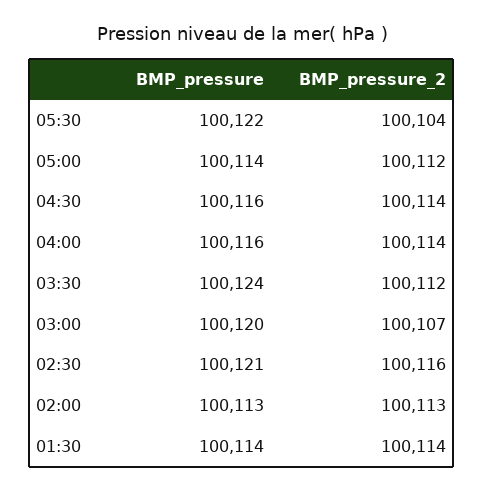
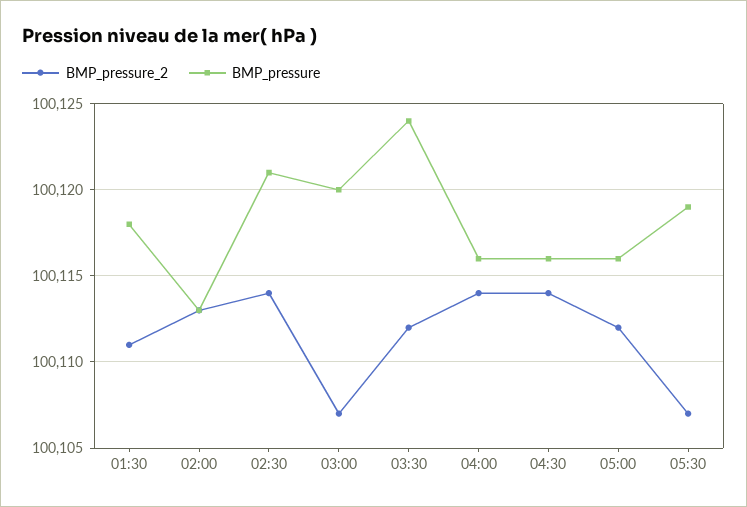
  {
    "BMP_pressure": {
-     "05:30": 100122,
+     "05:30": 100119,
-     "05:00": 100114,
+     "05:00": 100116,
      "04:30": 100116,
      "04:00": 100116,
      "03:30": 100124,
      "03:00": 100120,
      "02:30": 100121,
      "02:00": 100113,
-     "01:30": 100114
+     "01:30": 100118
    },
    "BMP_pressure_2": {
-     "05:30": 100104,
+     "05:30": 100107,
      "05:00": 100112,
      "04:30": 100114,
      "04:00": 100114,
      "03:30": 100112,
      "03:00": 100107,
-     "02:30": 100116,
+     "02:30": 100114,
      "02:00": 100113,
-     "01:30": 100114
+     "01:30": 100111
    }
  }

